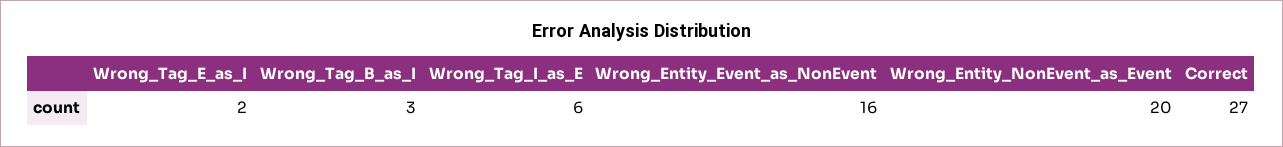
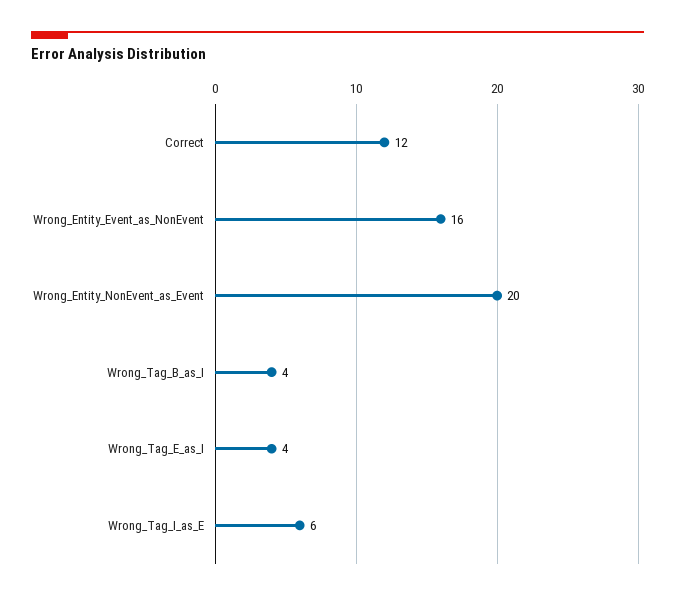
  {
-   "Wrong_Tag_E_as_I": 2,
+   "Wrong_Tag_E_as_I": 4,
-   "Wrong_Tag_B_as_I": 3,
+   "Wrong_Tag_B_as_I": 4,
    "Wrong_Tag_I_as_E": 6,
    "Wrong_Entity_Event_as_NonEvent": 16,
    "Wrong_Entity_NonEvent_as_Event": 20,
-   "Correct": 27
+   "Correct": 12
  }

